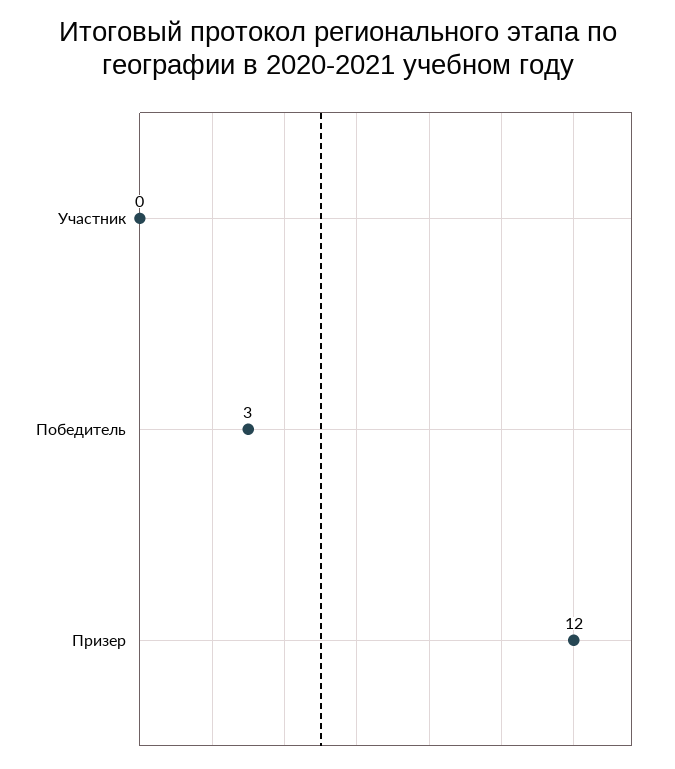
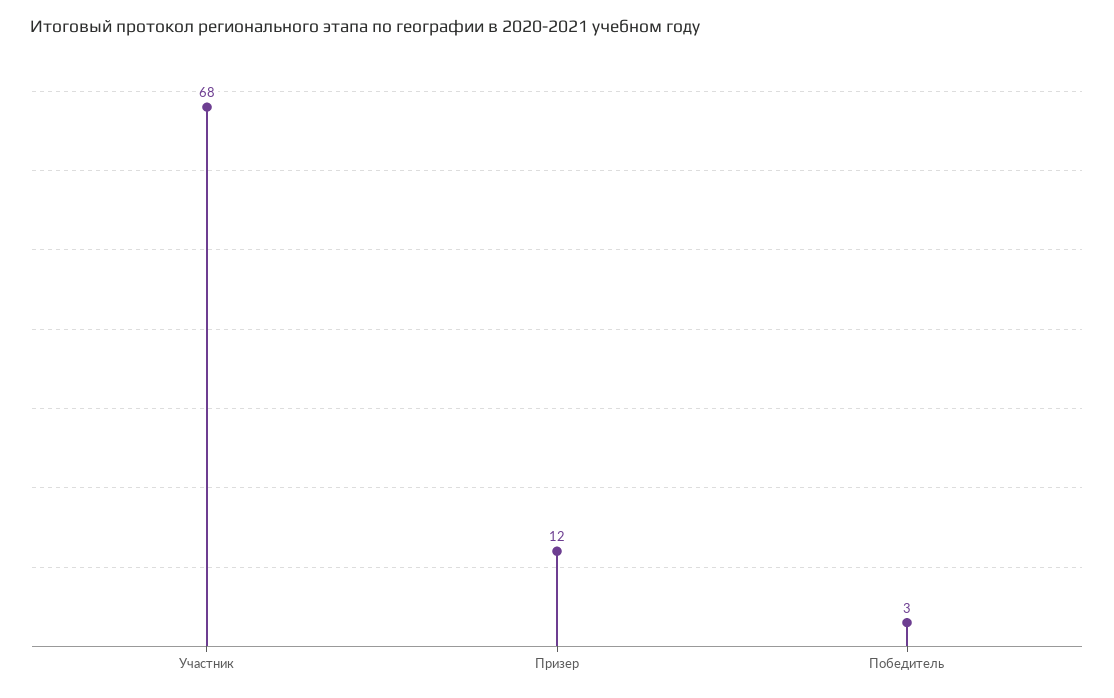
  {
-   "Участник": 0,
+   "Участник": 68,
    "Победитель": 3,
    "Призер": 12
  }

